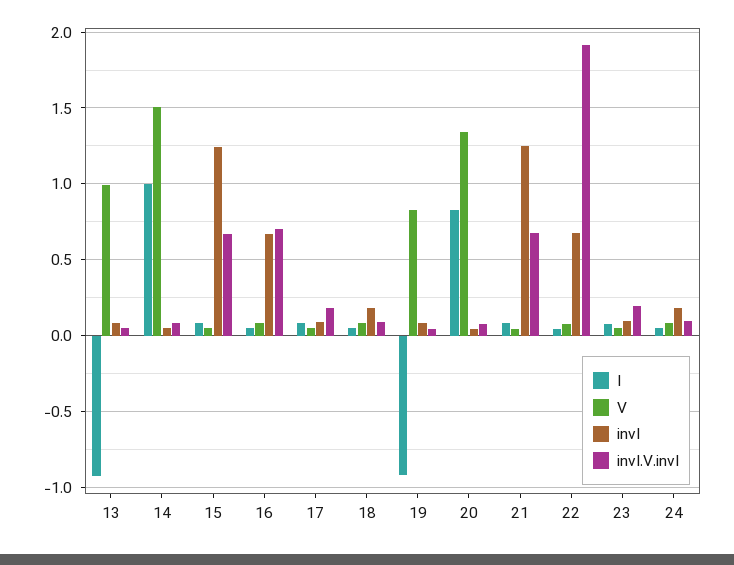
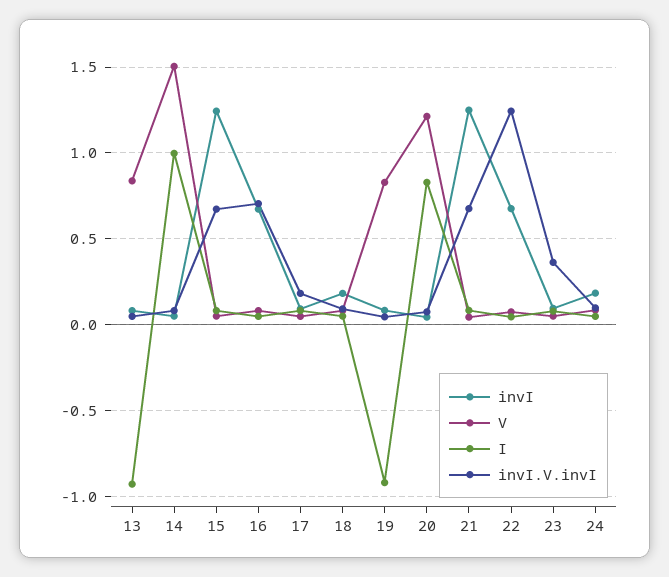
  {
    "I": {
      "13": -0.95,
      "14": 1,
      "15": 0.1,
      "16": 0.05,
      "17": 0.1,
      "18": 0.05,
      "19": -0.9,
      "20": 0.85,
      "21": 0.1,
      "22": 0.05,
      "23": 0.1,
      "24": 0.05
    },
    "V": {
-     "13": 1,
+     "13": 0.85,
      "14": 1.5,
      "15": 0.05,
      "16": 0.1,
      "17": 0.05,
      "18": 0.1,
      "19": 0.85,
-     "20": 1.35,
+     "20": 1.2,
      "21": 0.05,
      "22": 0.05,
      "23": 0.05,
      "24": 0.1
    },
    "invI": {
      "13": 0.1,
      "14": 0.05,
      "15": 1.25,
      "16": 0.65,
      "17": 0.1,
      "18": 0.2,
      "19": 0.1,
      "20": 0.05,
      "21": 1.25,
      "22": 0.7,
      "23": 0.1,
      "24": 0.2
    },
    "invI.V.invI": {
      "13": 0.05,
      "14": 0.1,
      "15": 0.65,
      "16": 0.7,
      "17": 0.2,
      "18": 0.1,
      "19": 0.05,
      "20": 0.05,
      "21": 0.7,
-     "22": 1.9,
+     "22": 1.25,
-     "23": 0.2,
+     "23": 0.35,
      "24": 0.1
    }
  }

